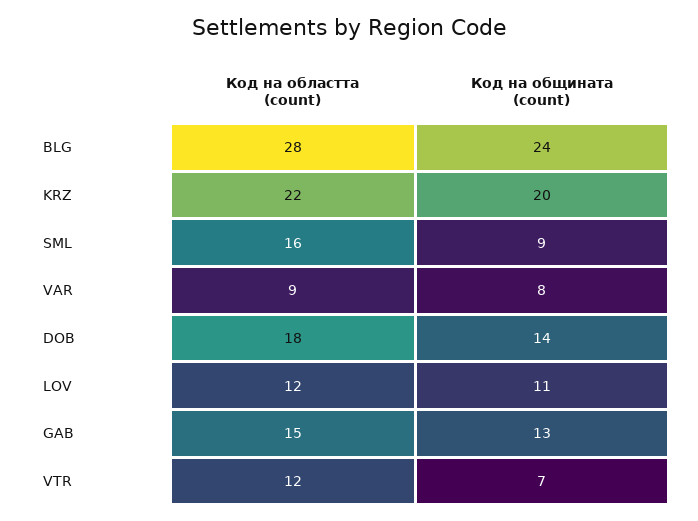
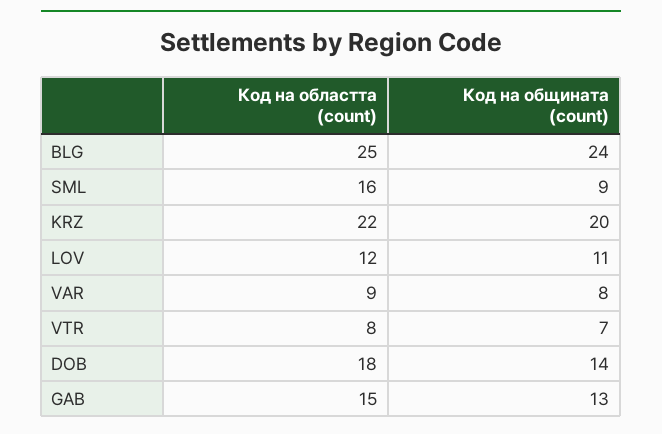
  {
    "Код на областта (count)": {
-     "BLG": 28,
+     "BLG": 25,
      "KRZ": 22,
      "SML": 16,
      "VAR": 9,
      "DOB": 18,
      "LOV": 12,
      "GAB": 15,
-     "VTR": 12
+     "VTR": 8
    },
    "Код на общината (count)": {
      "BLG": 24,
      "KRZ": 20,
      "SML": 9,
      "VAR": 8,
      "DOB": 14,
      "LOV": 11,
      "GAB": 13,
      "VTR": 7
    }
  }

